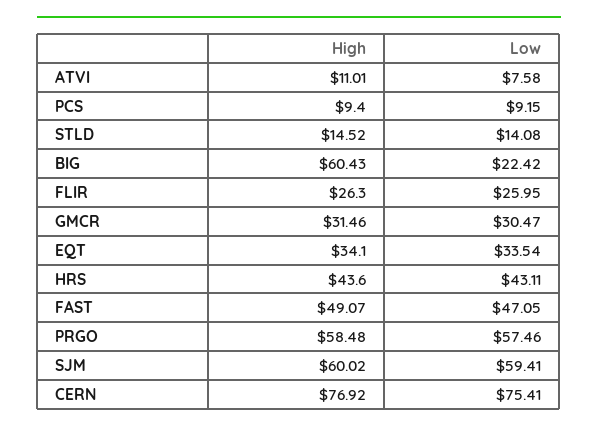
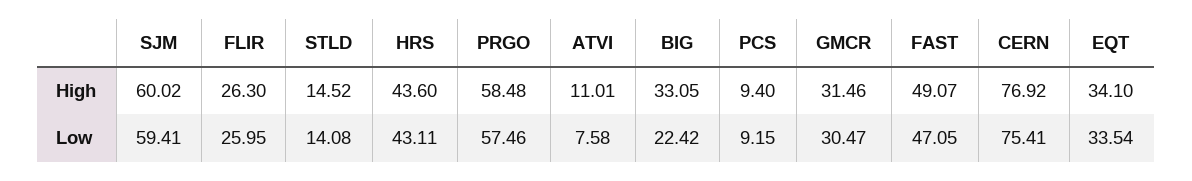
  {
    "High": {
      "ATVI": 11.01,
      "PCS": 9.4,
      "STLD": 14.52,
-     "BIG": 60.43,
+     "BIG": 33.05,
      "FLIR": 26.3,
      "GMCR": 31.46,
      "EQT": 34.1,
      "HRS": 43.6,
      "FAST": 49.07,
      "PRGO": 58.48,
      "SJM": 60.02,
      "CERN": 76.92
    },
    "Low": {
      "ATVI": 7.58,
      "PCS": 9.15,
      "STLD": 14.08,
      "BIG": 22.42,
      "FLIR": 25.95,
      "GMCR": 30.47,
      "EQT": 33.54,
      "HRS": 43.11,
      "FAST": 47.05,
      "PRGO": 57.46,
      "SJM": 59.41,
      "CERN": 75.41
    }
  }

